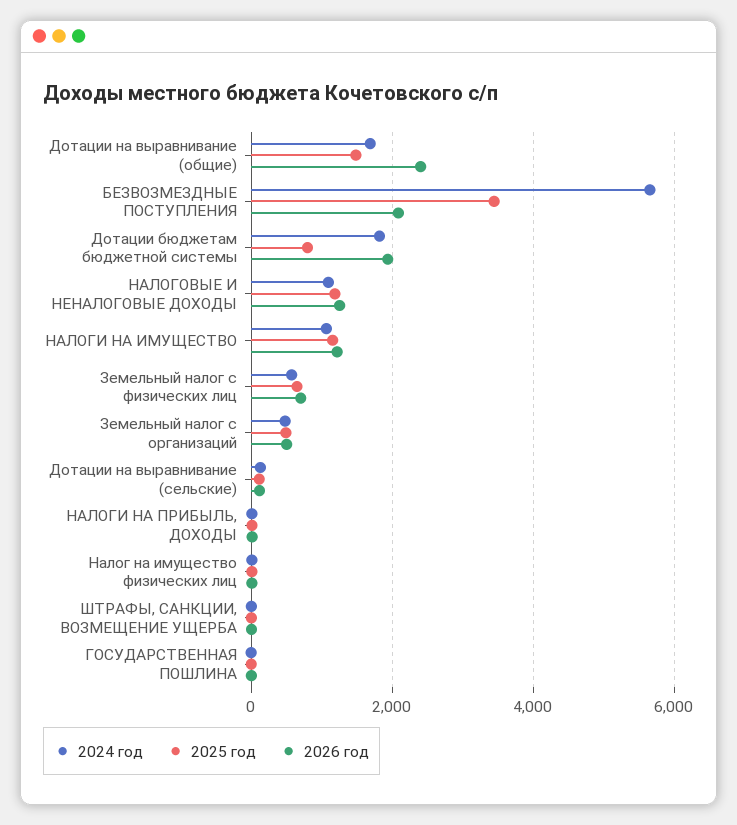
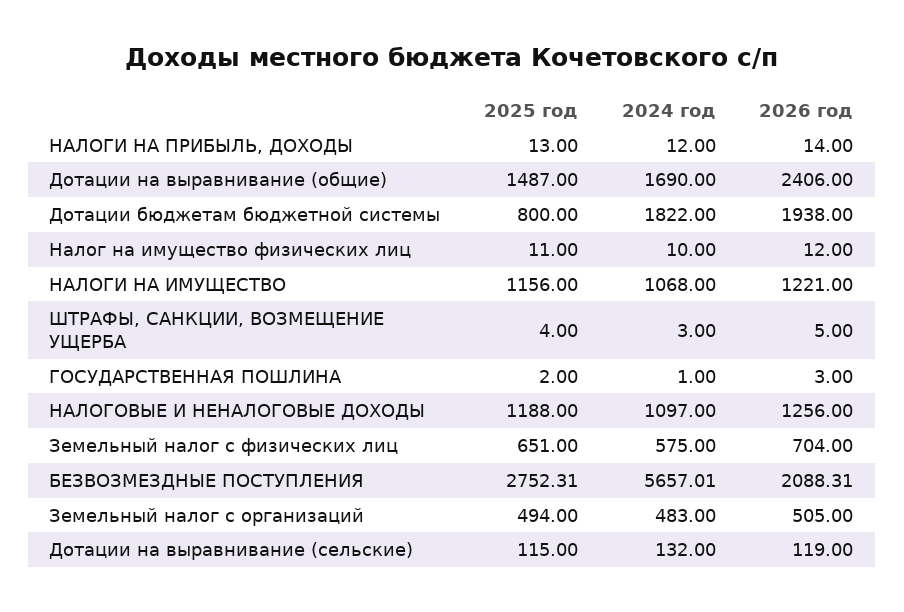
  {
    "2024 год": {
      "Дотации на выравнивание (общие)": 1690,
      "БЕЗВОЗМЕЗДНЫЕ ПОСТУПЛЕНИЯ": 5657.01,
      "Дотации бюджетам бюджетной системы": 1822,
      "НАЛОГОВЫЕ И НЕНАЛОГОВЫЕ ДОХОДЫ": 1097,
      "НАЛОГИ НА ИМУЩЕСТВО": 1068,
      "Земельный налог с физических лиц": 575,
      "Земельный налог с организаций": 483,
      "Дотации на выравнивание (сельские)": 132,
      "НАЛОГИ НА ПРИБЫЛЬ, ДОХОДЫ": 12,
      "Налог на имущество физических лиц": 10,
      "ШТРАФЫ, САНКЦИИ, ВОЗМЕЩЕНИЕ УЩЕРБА": 3,
      "ГОСУДАРСТВЕННАЯ ПОШЛИНА": 1
    },
    "2025 год": {
      "Дотации на выравнивание (общие)": 1487,
-     "БЕЗВОЗМЕЗДНЫЕ ПОСТУПЛЕНИЯ": 3400,
+     "БЕЗВОЗМЕЗДНЫЕ ПОСТУПЛЕНИЯ": 2752.31,
      "Дотации бюджетам бюджетной системы": 800,
      "НАЛОГОВЫЕ И НЕНАЛОГОВЫЕ ДОХОДЫ": 1188,
      "НАЛОГИ НА ИМУЩЕСТВО": 1156,
      "Земельный налог с физических лиц": 651,
      "Земельный налог с организаций": 494,
      "Дотации на выравнивание (сельские)": 115,
      "НАЛОГИ НА ПРИБЫЛЬ, ДОХОДЫ": 13,
      "Налог на имущество физических лиц": 11,
      "ШТРАФЫ, САНКЦИИ, ВОЗМЕЩЕНИЕ УЩЕРБА": 4,
      "ГОСУДАРСТВЕННАЯ ПОШЛИНА": 2
    },
    "2026 год": {
      "Дотации на выравнивание (общие)": 2406,
      "БЕЗВОЗМЕЗДНЫЕ ПОСТУПЛЕНИЯ": 2088.31,
      "Дотации бюджетам бюджетной системы": 1938,
      "НАЛОГОВЫЕ И НЕНАЛОГОВЫЕ ДОХОДЫ": 1256,
      "НАЛОГИ НА ИМУЩЕСТВО": 1221,
      "Земельный налог с физических лиц": 704,
      "Земельный налог с организаций": 505,
      "Дотации на выравнивание (сельские)": 119,
      "НАЛОГИ НА ПРИБЫЛЬ, ДОХОДЫ": 14,
      "Налог на имущество физических лиц": 12,
      "ШТРАФЫ, САНКЦИИ, ВОЗМЕЩЕНИЕ УЩЕРБА": 5,
      "ГОСУДАРСТВЕННАЯ ПОШЛИНА": 3
    }
  }

